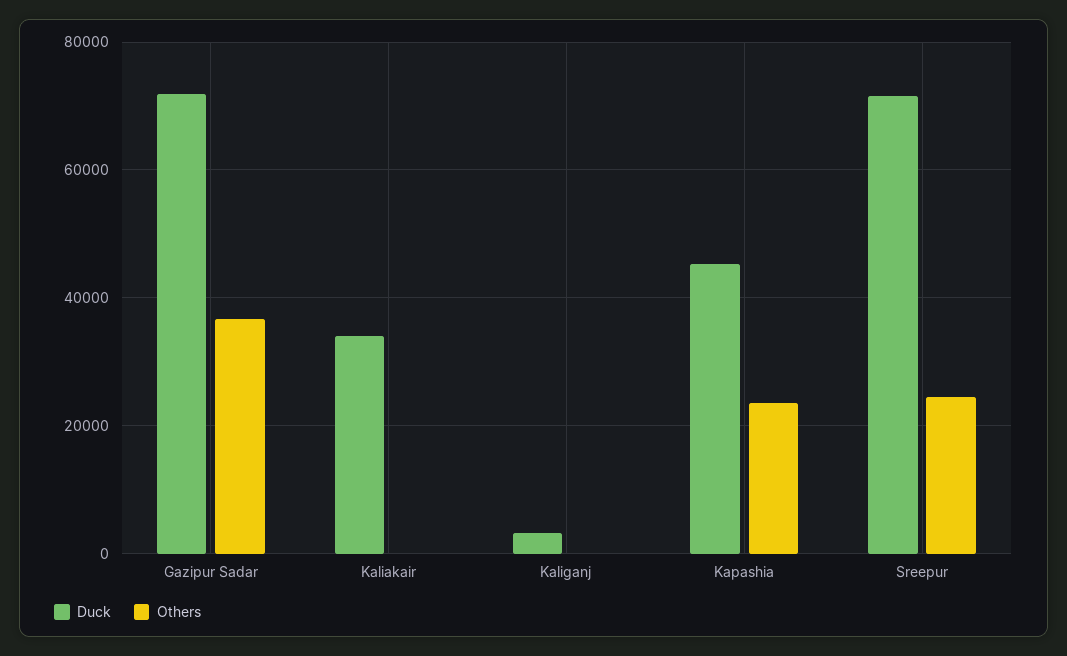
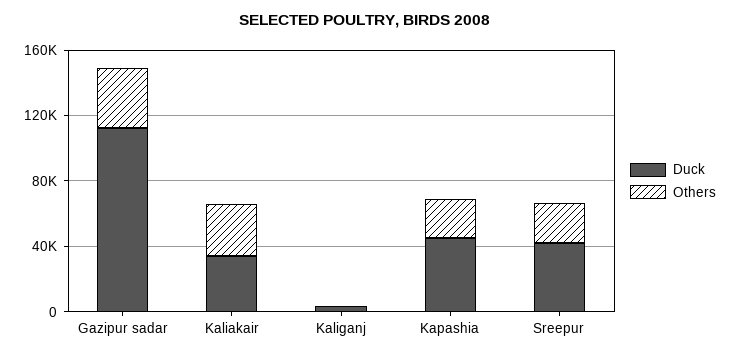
  {
    "Duck": {
-     "Gazipur Sadar": 72000,
+     "Gazipur Sadar": 110000,
      "Kaliakair": 34000,
      "Kaliganj": 4000,
      "Kapashia": 46000,
-     "Sreepur": 72000
+     "Sreepur": 40000
    },
    "Others": {
      "Gazipur Sadar": 36000,
-     "Kaliakair": 0,
+     "Kaliakair": 30000,
      "Kaliganj": 0,
      "Kapashia": 24000,
      "Sreepur": 24000
    }
  }

